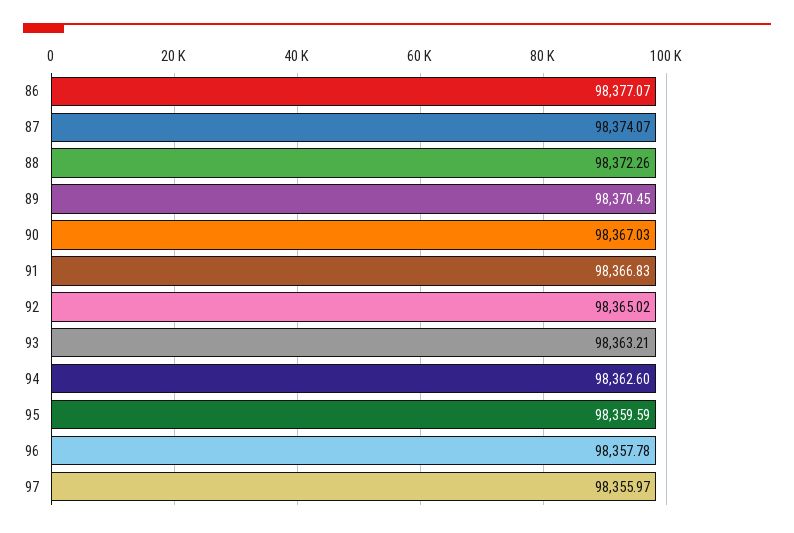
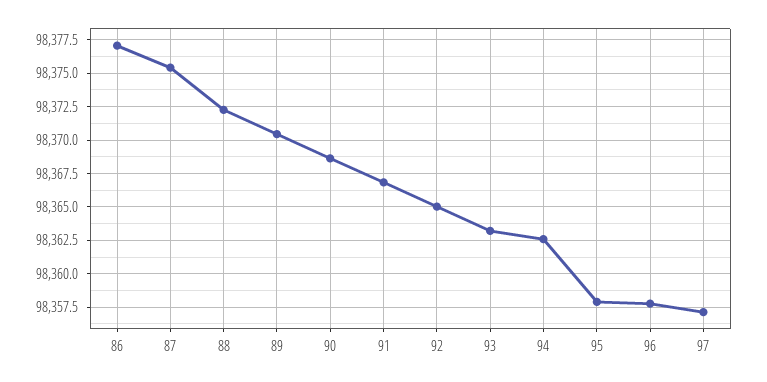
  {
    "86": 98377.07,
-   "87": 98374.07,
+   "87": 98375.5,
    "88": 98372.26,
    "89": 98370.45,
-   "90": 98367.03,
+   "90": 98368.5,
    "91": 98366.83,
    "92": 98365.02,
    "93": 98363.21,
    "94": 98362.6,
-   "95": 98359.59,
+   "95": 98358,
    "96": 98357.78,
-   "97": 98355.97
+   "97": 98357
  }

